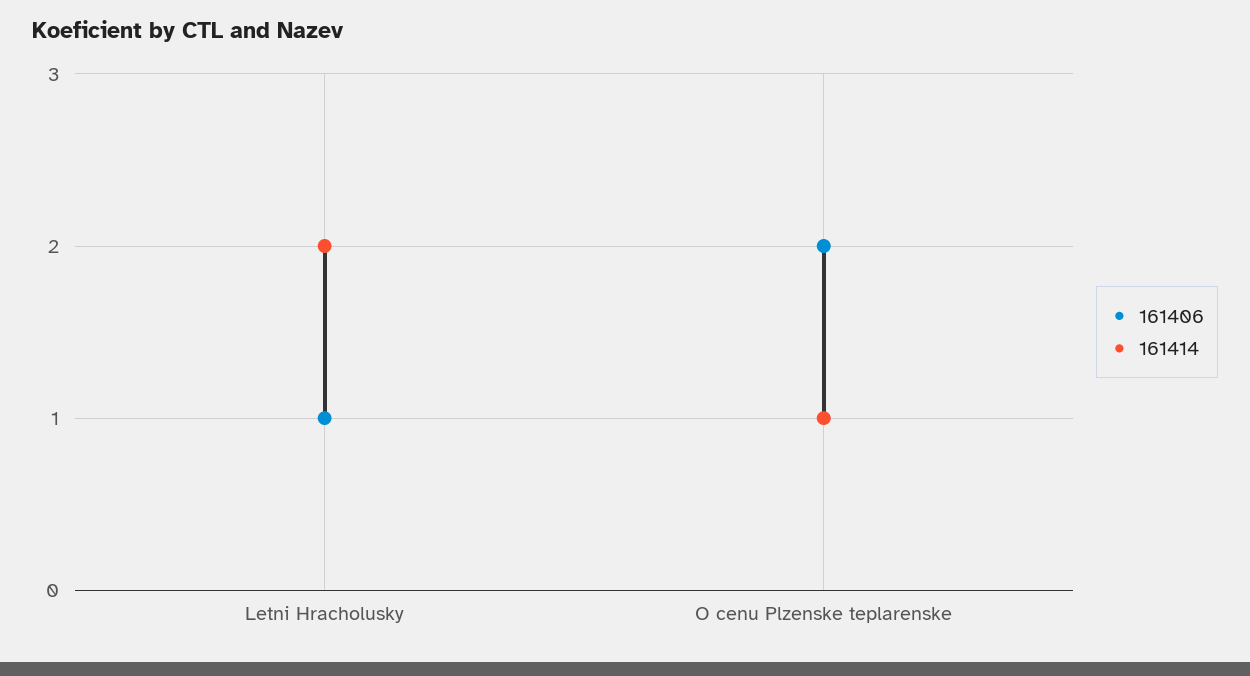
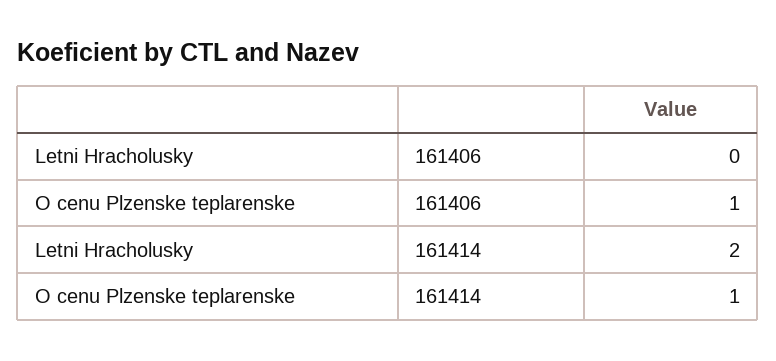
  {
    "161406": {
-     "Letni Hracholusky": 1,
+     "Letni Hracholusky": 0,
-     "O cenu Plzenske teplarenske": 2
+     "O cenu Plzenske teplarenske": 1
    },
    "161414": {
      "Letni Hracholusky": 2,
      "O cenu Plzenske teplarenske": 1
    }
  }

